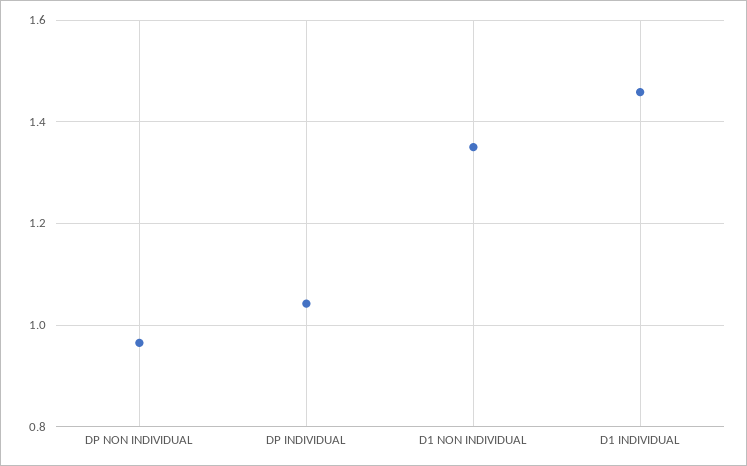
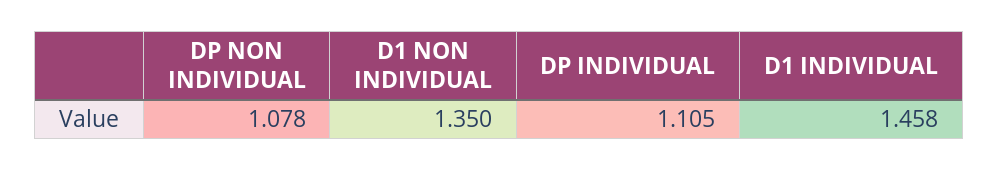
  {
-   "DP NON INDIVIDUAL": 0.96,
+   "DP NON INDIVIDUAL": 1.078,
-   "DP INDIVIDUAL": 1.04,
+   "DP INDIVIDUAL": 1.105,
    "D1 NON INDIVIDUAL": 1.35,
    "D1 INDIVIDUAL": 1.458
  }

